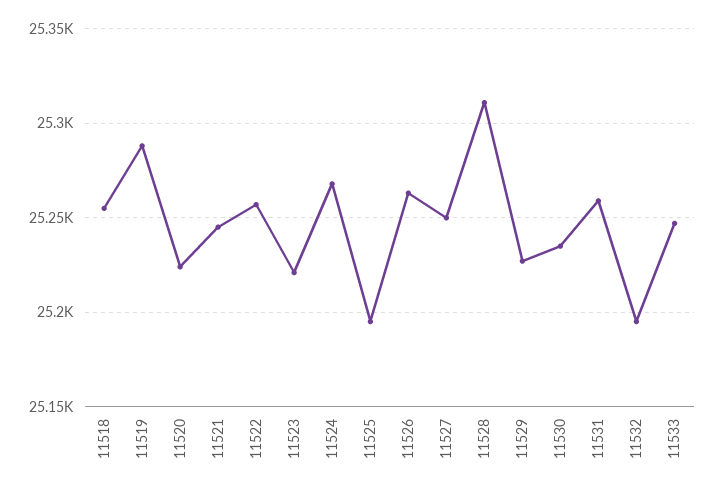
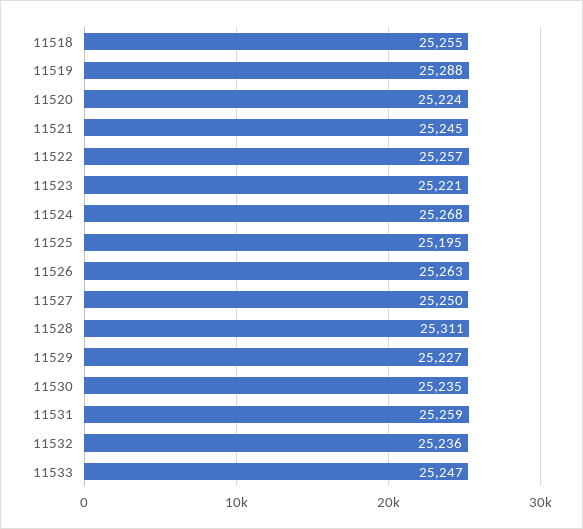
  {
    "11518": 25255,
    "11519": 25288,
    "11520": 25224,
    "11521": 25245,
    "11522": 25257,
    "11523": 25221,
    "11524": 25268,
    "11525": 25195,
    "11526": 25263,
    "11527": 25250,
    "11528": 25311,
    "11529": 25227,
    "11530": 25235,
    "11531": 25259,
-   "11532": 25195,
+   "11532": 25236,
    "11533": 25247
  }

